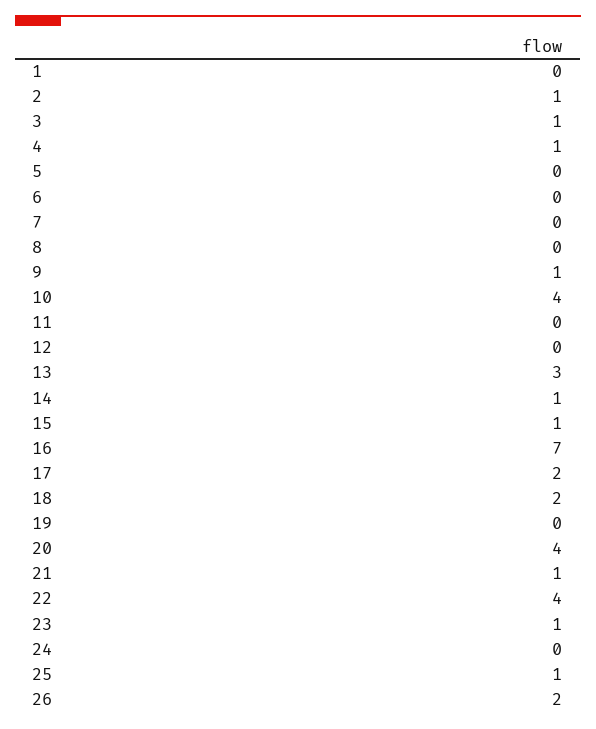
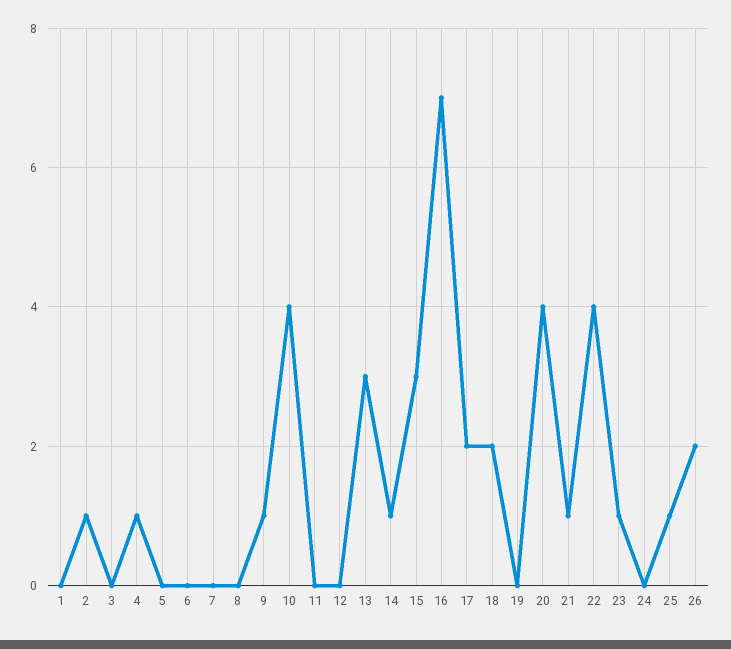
  {
    "1": 0,
    "2": 1,
-   "3": 1,
+   "3": 0,
    "4": 1,
    "5": 0,
    "6": 0,
    "7": 0,
    "8": 0,
    "9": 1,
    "10": 4,
    "11": 0,
    "12": 0,
    "13": 3,
    "14": 1,
-   "15": 1,
+   "15": 3,
    "16": 7,
    "17": 2,
    "18": 2,
    "19": 0,
    "20": 4,
    "21": 1,
    "22": 4,
    "23": 1,
    "24": 0,
    "25": 1,
    "26": 2
  }

